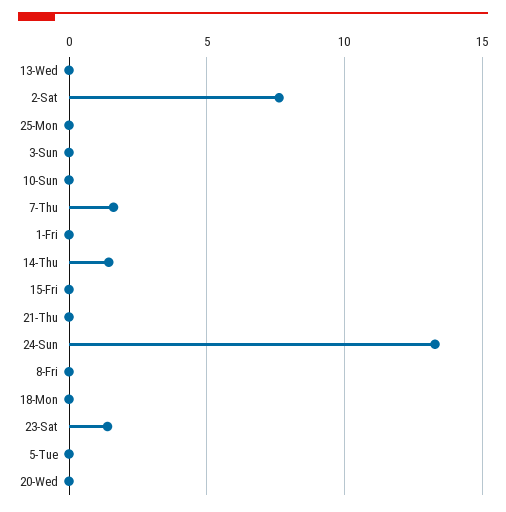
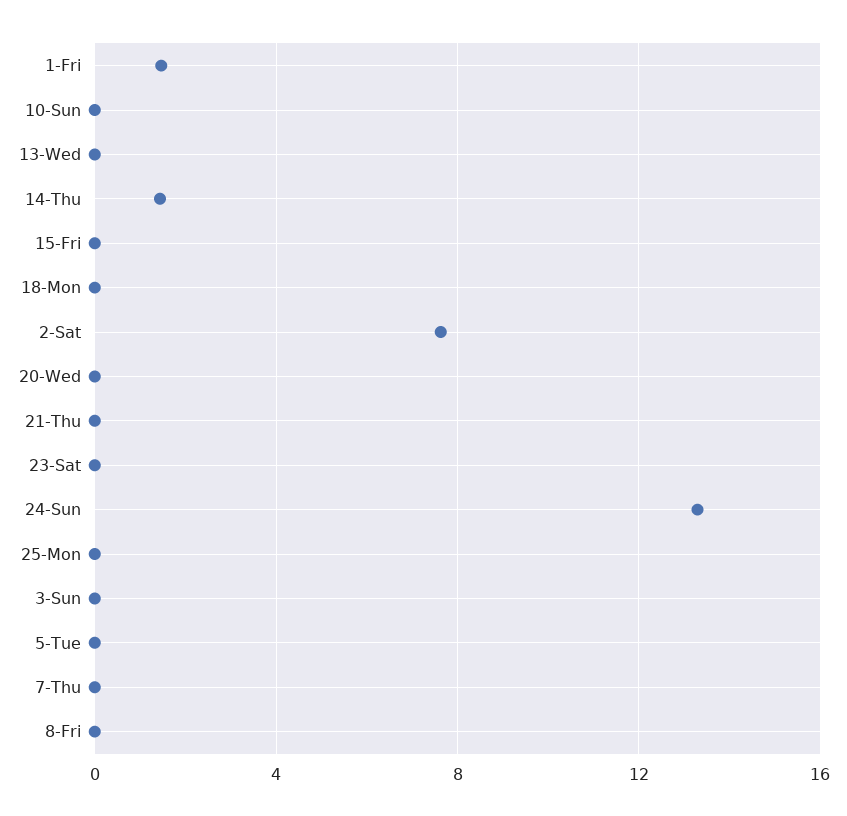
  {
    "13-Wed": 0,
    "2-Sat": 7.5,
    "25-Mon": 0,
    "3-Sun": 0,
    "10-Sun": 0,
-   "7-Thu": 1.5,
+   "7-Thu": 0,
-   "1-Fri": 0,
+   "1-Fri": 1.5,
    "14-Thu": 1.5,
    "15-Fri": 0,
    "21-Thu": 0,
    "24-Sun": 13.5,
    "8-Fri": 0,
    "18-Mon": 0,
-   "23-Sat": 1.5,
+   "23-Sat": 0,
    "5-Tue": 0,
    "20-Wed": 0
  }

